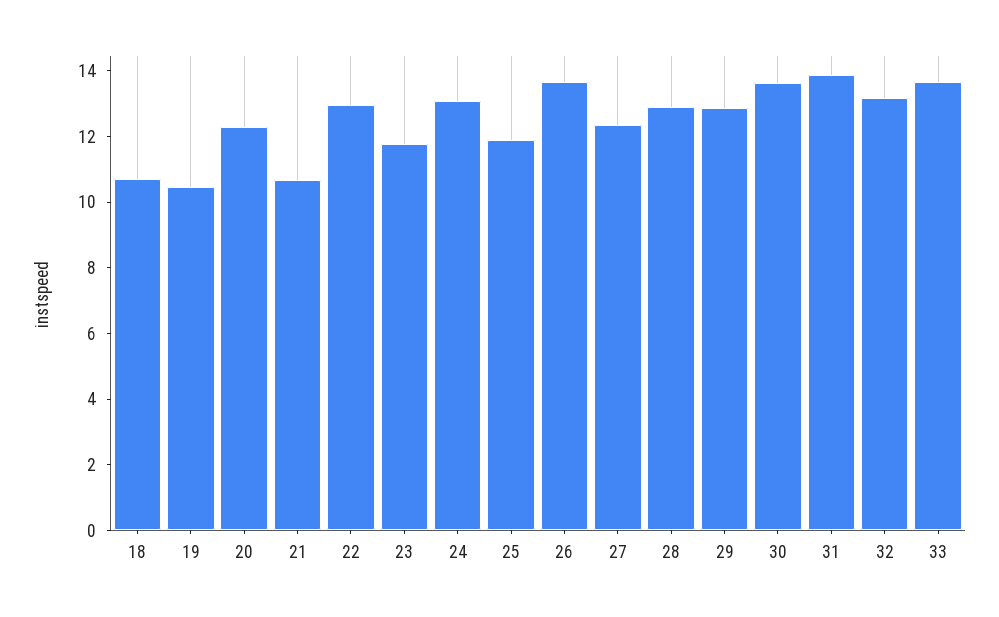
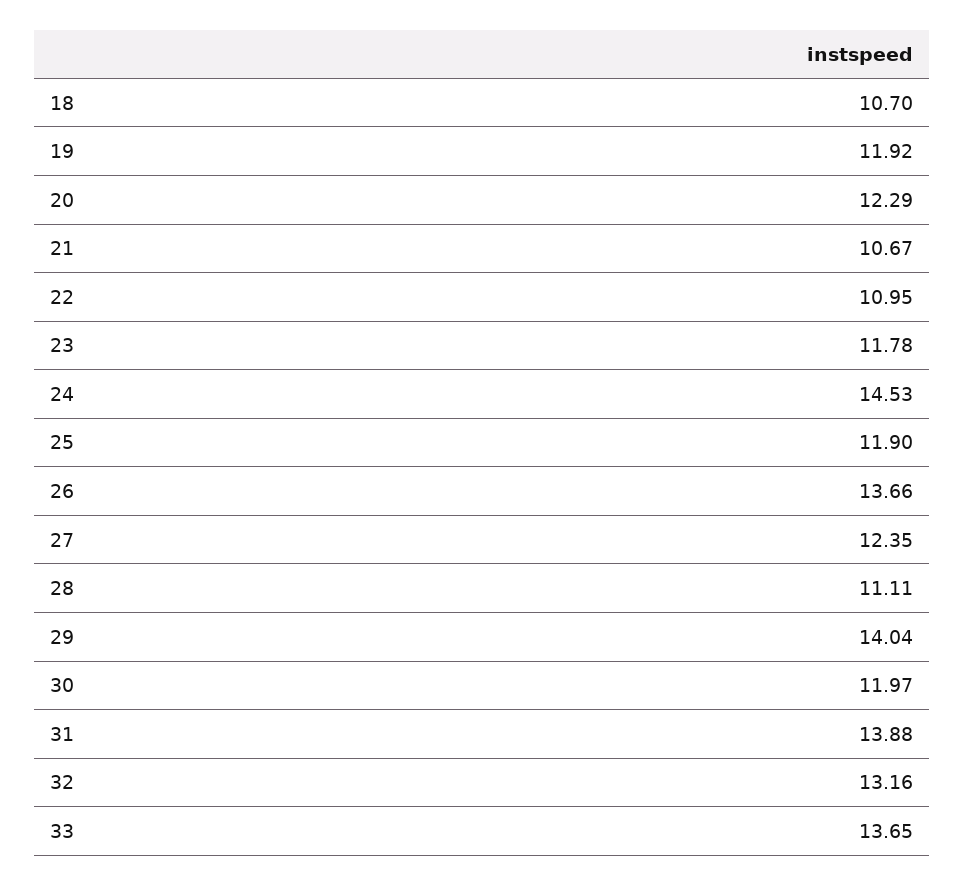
  {
    "18": 10.7,
-   "19": 10.5,
+   "19": 11.92,
    "20": 12.29,
    "21": 10.67,
-   "22": 13,
+   "22": 10.95,
    "23": 11.78,
-   "24": 13,
+   "24": 14.53,
    "25": 11.9,
    "26": 13.66,
    "27": 12.35,
-   "28": 13,
+   "28": 11.11,
-   "29": 13,
+   "29": 14.04,
-   "30": 13.5,
+   "30": 11.97,
    "31": 13.88,
    "32": 13.16,
    "33": 13.65
  }

